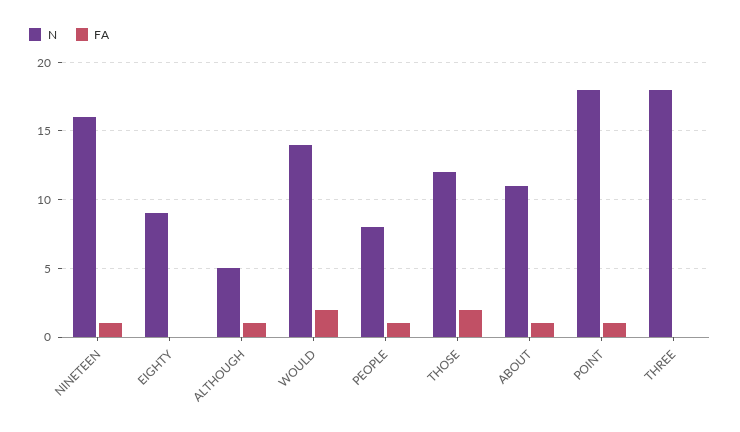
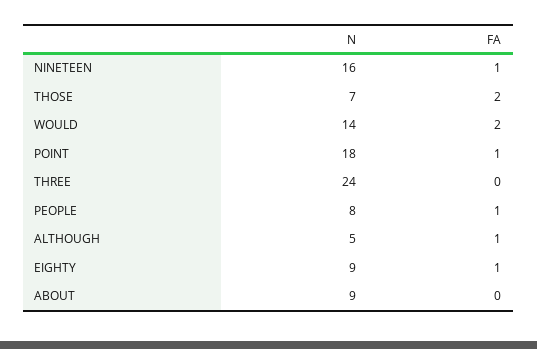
  {
    "N": {
      "NINETEEN": 16,
      "EIGHTY": 9,
      "ALTHOUGH": 5,
      "WOULD": 14,
      "PEOPLE": 8,
-     "THOSE": 12,
+     "THOSE": 7,
-     "ABOUT": 11,
+     "ABOUT": 9,
      "POINT": 18,
-     "THREE": 18
+     "THREE": 24
    },
    "FA": {
      "NINETEEN": 1,
-     "EIGHTY": 0,
+     "EIGHTY": 1,
      "ALTHOUGH": 1,
      "WOULD": 2,
      "PEOPLE": 1,
      "THOSE": 2,
-     "ABOUT": 1,
+     "ABOUT": 0,
      "POINT": 1,
      "THREE": 0
    }
  }

